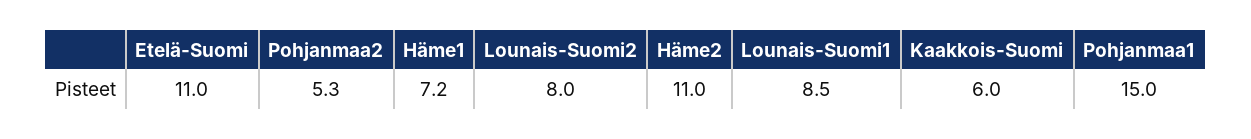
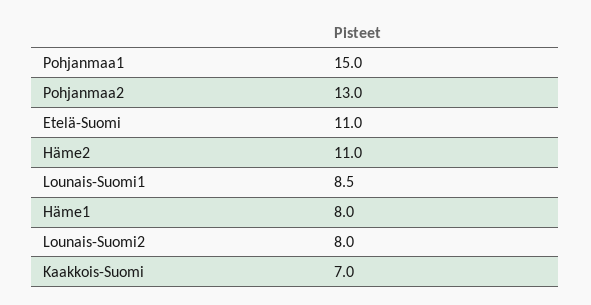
  {
    "Etelä-Suomi": 11,
-   "Pohjanmaa2": 5.3,
+   "Pohjanmaa2": 13,
-   "Häme1": 7.2,
+   "Häme1": 8,
    "Lounais-Suomi2": 8,
    "Häme2": 11,
    "Lounais-Suomi1": 8.5,
-   "Kaakkois-Suomi": 6,
+   "Kaakkois-Suomi": 7,
    "Pohjanmaa1": 15
  }

